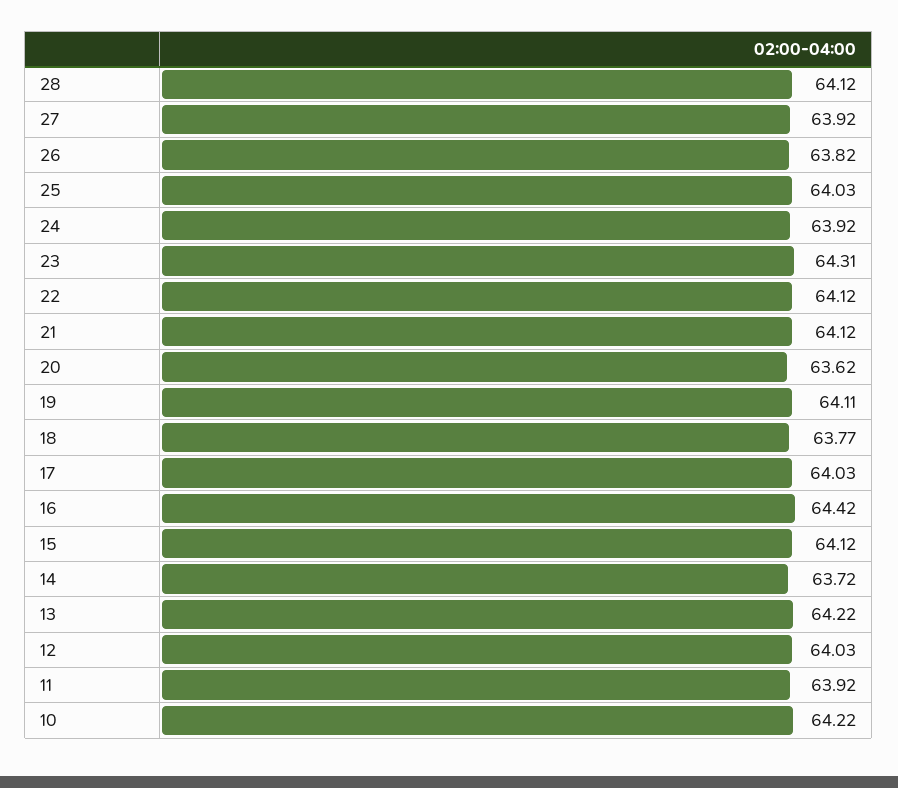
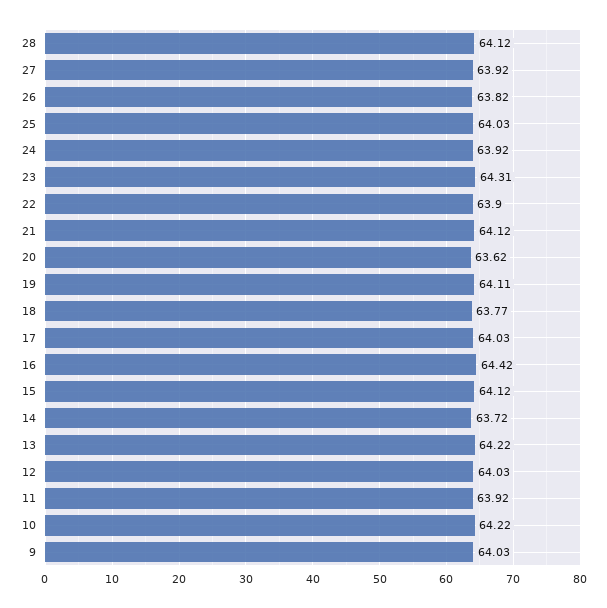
  {
    "28": 64.12,
    "27": 63.92,
    "26": 63.82,
    "25": 64.03,
    "24": 63.92,
    "23": 64.31,
-   "22": 64.12,
+   "22": 63.9,
    "21": 64.12,
    "20": 63.62,
    "19": 64.11,
    "18": 63.77,
    "17": 64.03,
    "16": 64.42,
    "15": 64.12,
    "14": 63.72,
    "13": 64.22,
    "12": 64.03,
    "11": 63.92,
-   "10": 64.22
+   "10": 64.22,
+   "9": 64.03
  }

